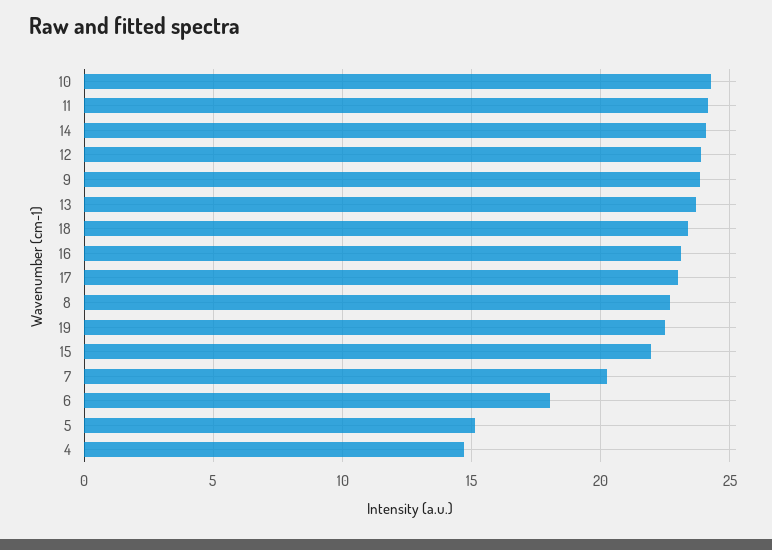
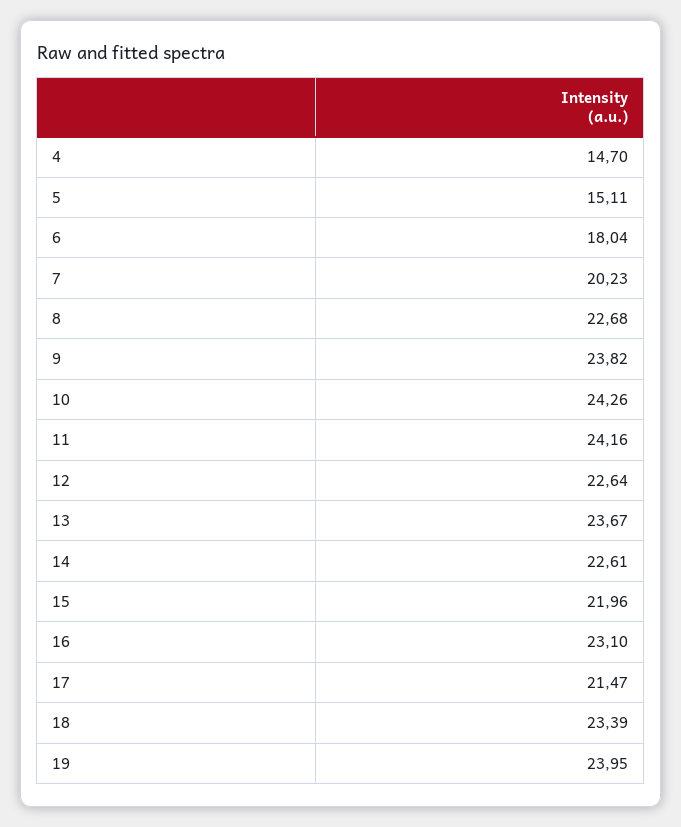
  {
    "10": 24.26,
    "11": 24.16,
-   "14": 24,
+   "14": 22.61,
-   "12": 24,
+   "12": 22.64,
    "9": 23.82,
    "13": 23.67,
    "18": 23.39,
    "16": 23.1,
-   "17": 23,
+   "17": 21.47,
    "8": 22.68,
-   "19": 22.5,
+   "19": 23.95,
    "15": 21.96,
    "7": 20.23,
    "6": 18.04,
    "5": 15.11,
    "4": 14.7
  }

